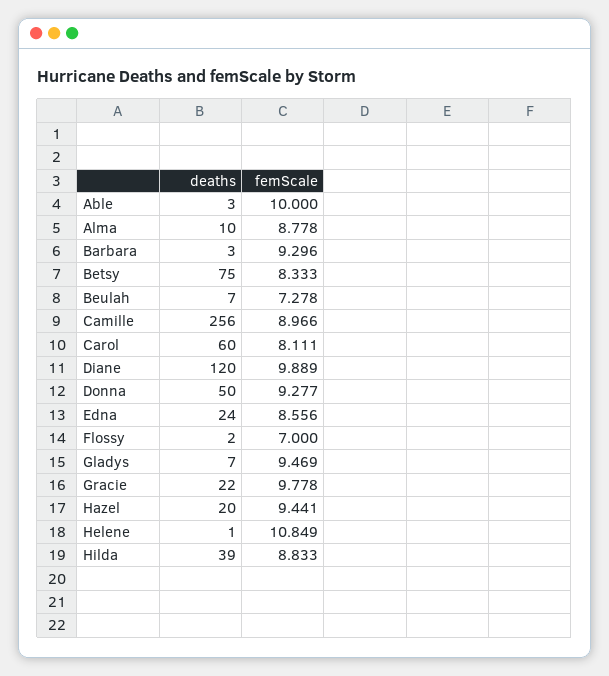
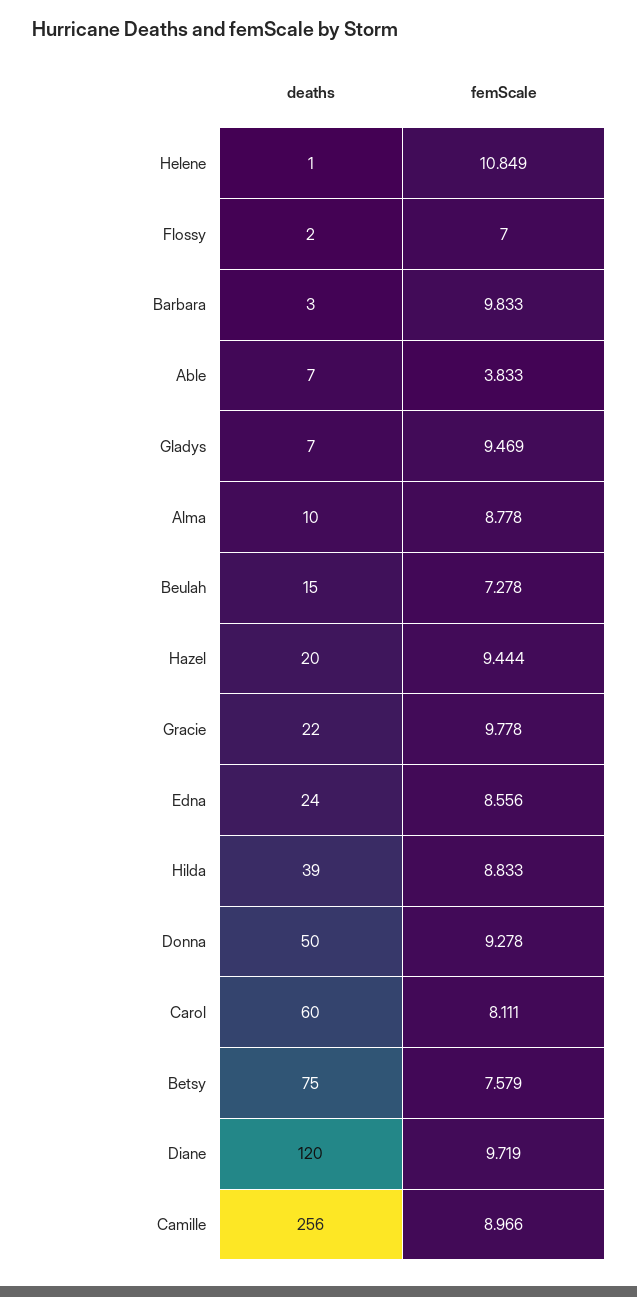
  {
    "deaths": {
-     "Able": 3,
+     "Able": 7,
      "Alma": 10,
      "Barbara": 3,
      "Betsy": 75,
-     "Beulah": 7,
+     "Beulah": 15,
      "Camille": 256,
      "Carol": 60,
      "Diane": 120,
      "Donna": 50,
      "Edna": 24,
      "Flossy": 2,
      "Gladys": 7,
      "Gracie": 22,
      "Hazel": 20,
      "Helene": 1,
      "Hilda": 39
    },
    "femScale": {
-     "Able": 10,
+     "Able": 3.833,
      "Alma": 8.778,
-     "Barbara": 9.296,
+     "Barbara": 9.833,
-     "Betsy": 8.333,
+     "Betsy": 7.579,
      "Beulah": 7.278,
      "Camille": 8.966,
      "Carol": 8.111,
-     "Diane": 9.889,
+     "Diane": 9.719,
-     "Donna": 9.277,
+     "Donna": 9.278,
      "Edna": 8.556,
      "Flossy": 7,
      "Gladys": 9.469,
      "Gracie": 9.778,
-     "Hazel": 9.441,
+     "Hazel": 9.444,
      "Helene": 10.849,
      "Hilda": 8.833
    }
  }

